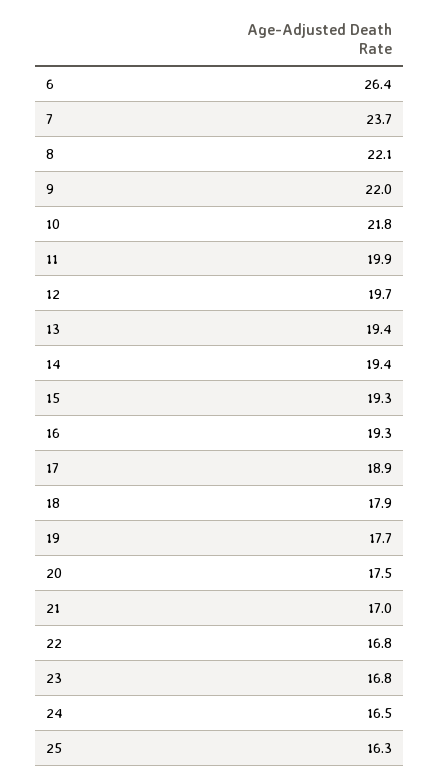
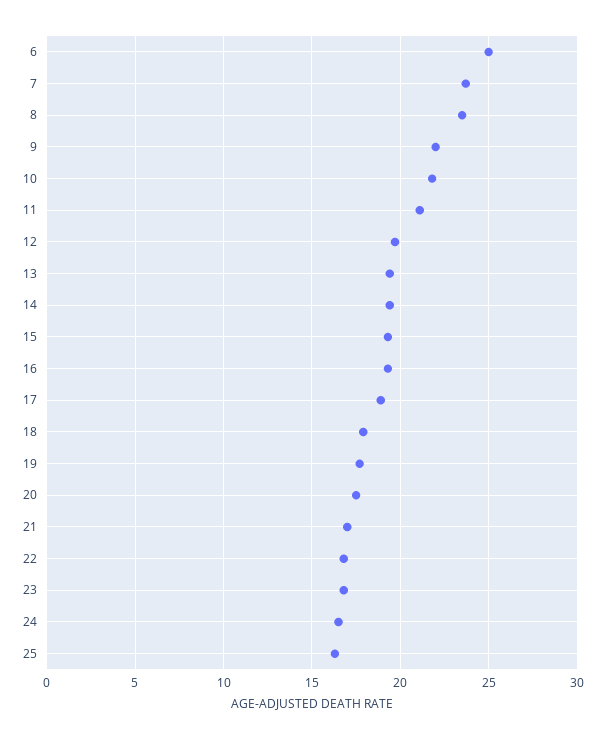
  {
-   "6": 26.4,
+   "6": 25,
    "7": 23.7,
-   "8": 22.1,
+   "8": 23.5,
    "9": 22,
    "10": 21.8,
-   "11": 19.9,
+   "11": 21,
    "12": 19.7,
    "13": 19.4,
    "14": 19.4,
    "15": 19.3,
    "16": 19.3,
    "17": 18.9,
    "18": 17.9,
    "19": 17.7,
    "20": 17.5,
    "21": 17,
    "22": 16.8,
    "23": 16.8,
    "24": 16.5,
    "25": 16.3
  }

